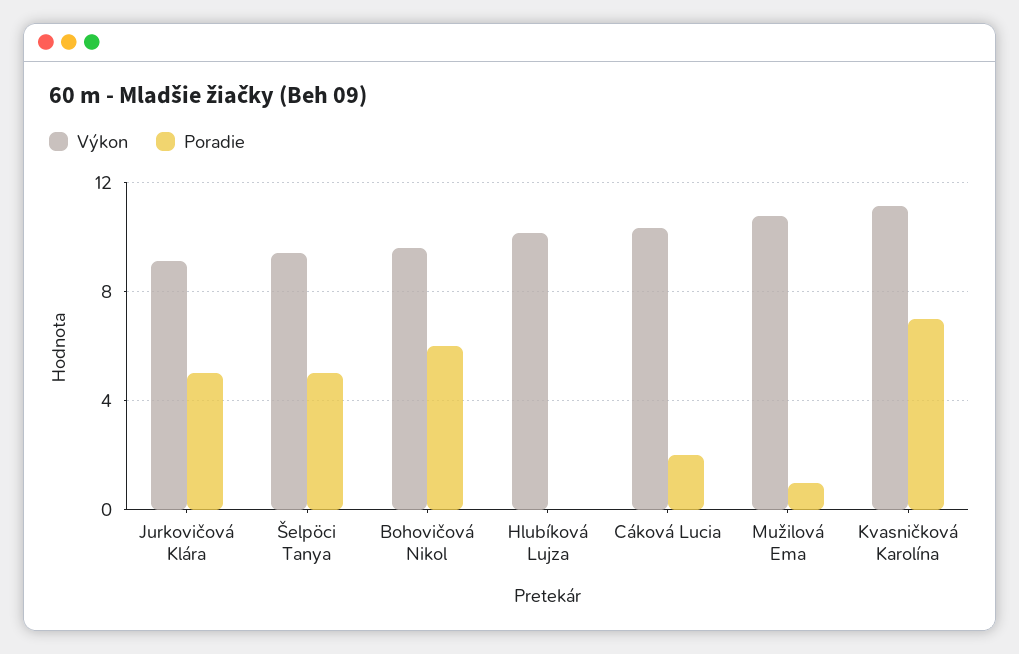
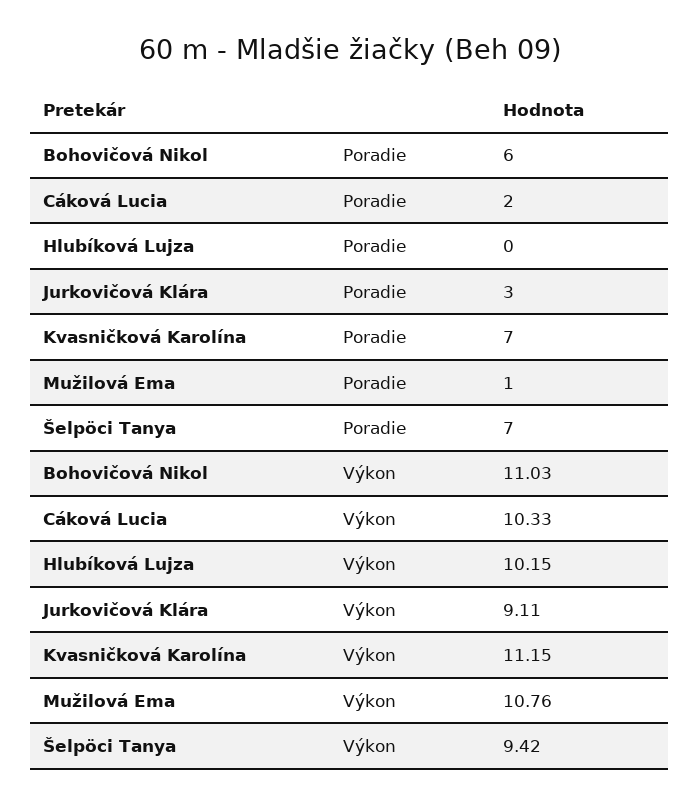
  {
    "Výkon": {
      "Jurkovičová Klára": 9.11,
      "Šelpöci Tanya": 9.42,
-     "Bohovičová Nikol": 9.5,
+     "Bohovičová Nikol": 11.03,
      "Hlubíková Lujza": 10.15,
      "Cáková Lucia": 10.33,
      "Mužilová Ema": 10.76,
      "Kvasničková Karolína": 11.15
    },
    "Poradie": {
-     "Jurkovičová Klára": 5,
+     "Jurkovičová Klára": 3,
-     "Šelpöci Tanya": 5,
+     "Šelpöci Tanya": 7,
      "Bohovičová Nikol": 6,
      "Hlubíková Lujza": 0,
      "Cáková Lucia": 2,
      "Mužilová Ema": 1,
      "Kvasničková Karolína": 7
    }
  }

